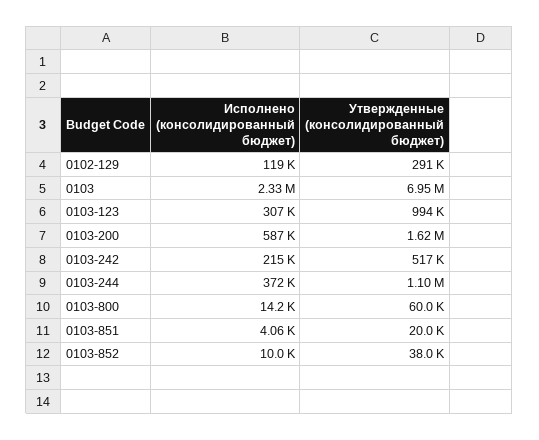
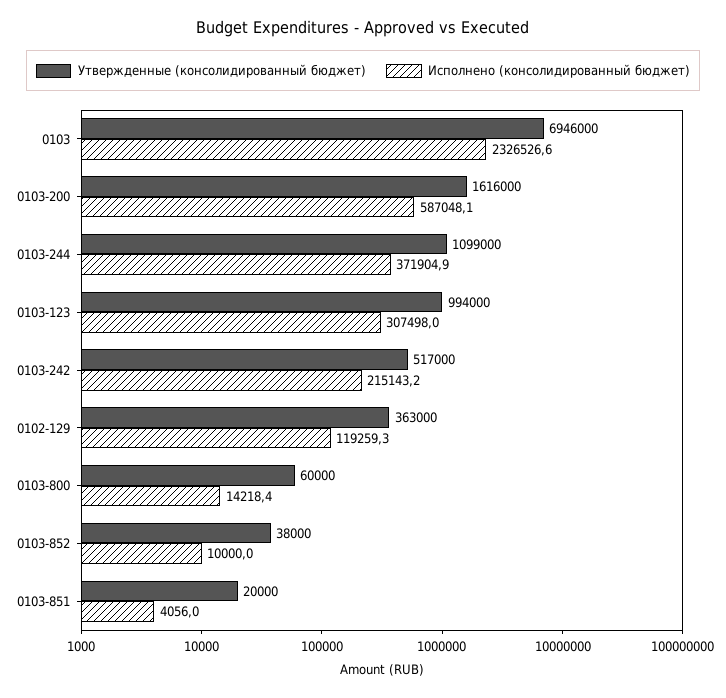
  {
    "Исполнено (консолидированный бюджет)": {
      "0102-129": 119259.3,
      "0103": 2326526.6,
      "0103-123": 307498,
      "0103-200": 587048.1,
      "0103-242": 215143.2,
      "0103-244": 371904.9,
      "0103-800": 14218.4,
      "0103-851": 4056,
      "0103-852": 10000
    },
    "Утвержденные (консолидированный бюджет)": {
-     "0102-129": 291000,
+     "0102-129": 363000,
      "0103": 6946000,
      "0103-123": 994000,
      "0103-200": 1616000,
      "0103-242": 517000,
      "0103-244": 1099000,
      "0103-800": 60000,
      "0103-851": 20000,
      "0103-852": 38000
    }
  }

